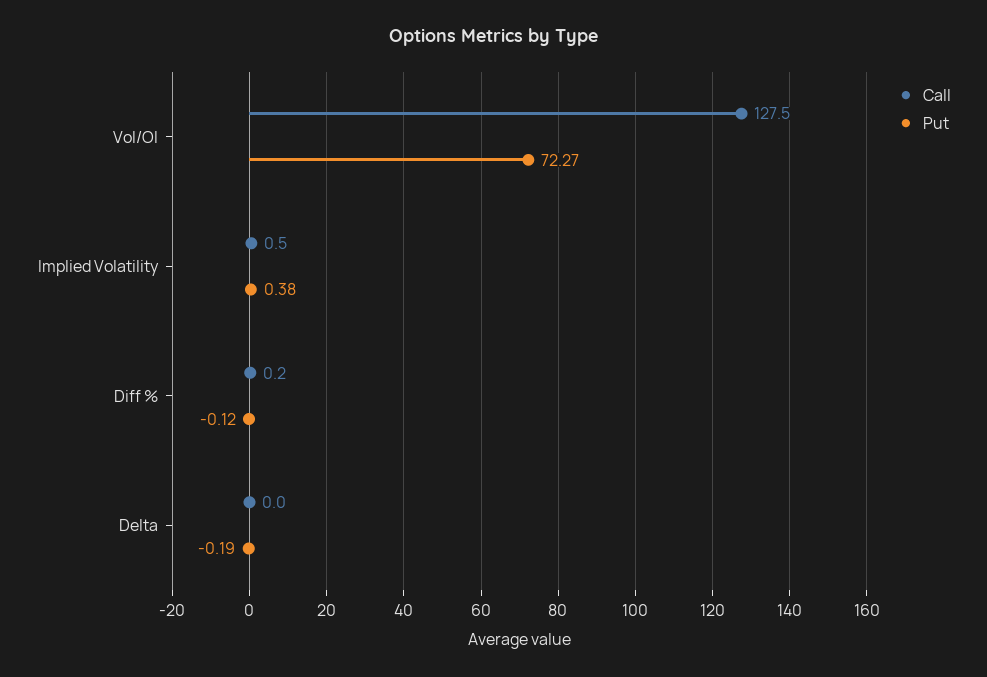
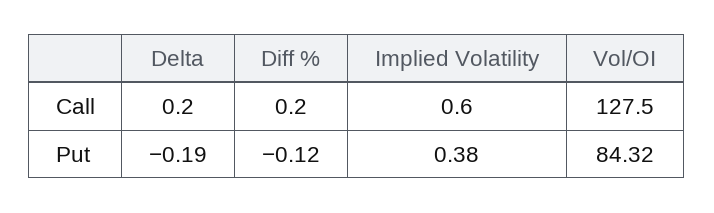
  {
    "Call": {
      "Vol/OI": 127.5,
-     "Implied Volatility": 0.5,
+     "Implied Volatility": 0.6,
      "Diff %": 0.2,
-     "Delta": 0
+     "Delta": 0.2
    },
    "Put": {
-     "Vol/OI": 72.27,
+     "Vol/OI": 84.32,
      "Implied Volatility": 0.38,
      "Diff %": -0.12,
      "Delta": -0.19
    }
  }

